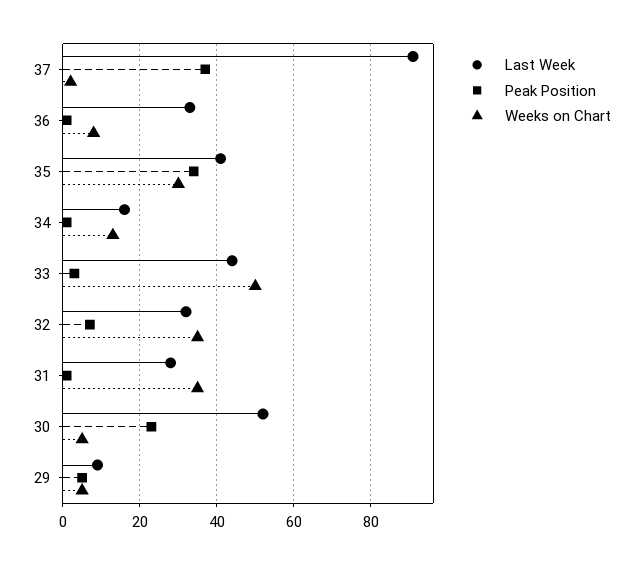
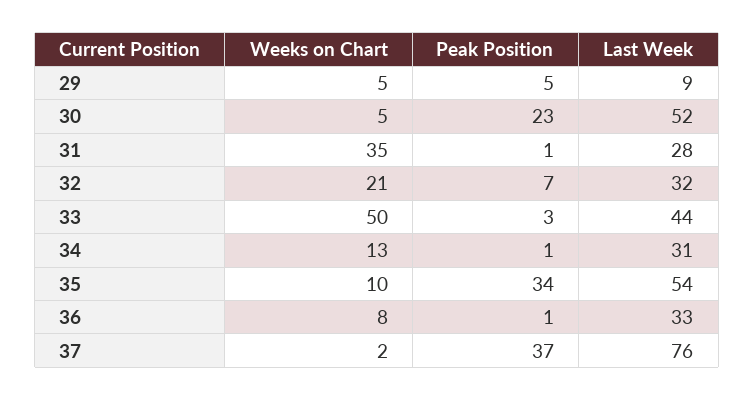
  {
    "Last Week": {
-     "37": 90,
+     "37": 76,
      "36": 33,
-     "35": 40,
+     "35": 54,
-     "34": 15,
+     "34": 31,
      "33": 44,
      "32": 32,
      "31": 28,
      "30": 52,
      "29": 9
    },
    "Peak Position": {
      "37": 37,
      "36": 1,
      "35": 34,
      "34": 1,
      "33": 3,
      "32": 7,
      "31": 1,
      "30": 23,
      "29": 5
    },
    "Weeks on Chart": {
      "37": 2,
      "36": 8,
-     "35": 30,
+     "35": 10,
      "34": 13,
      "33": 50,
-     "32": 35,
+     "32": 21,
      "31": 35,
      "30": 5,
      "29": 5
    }
  }

